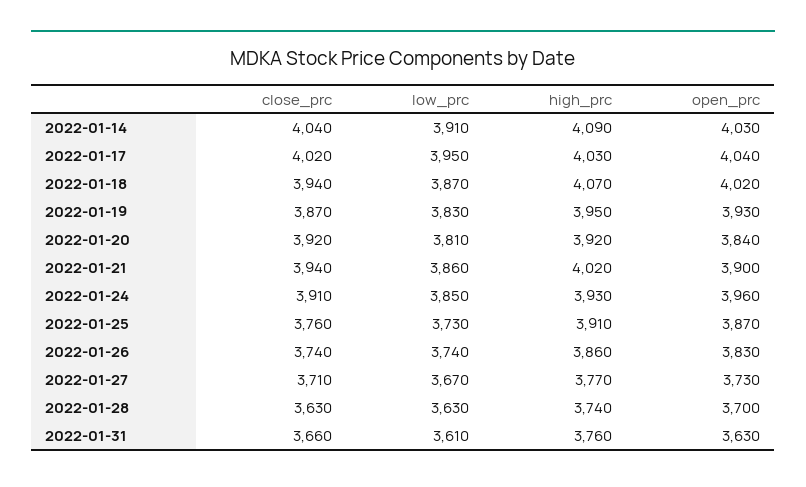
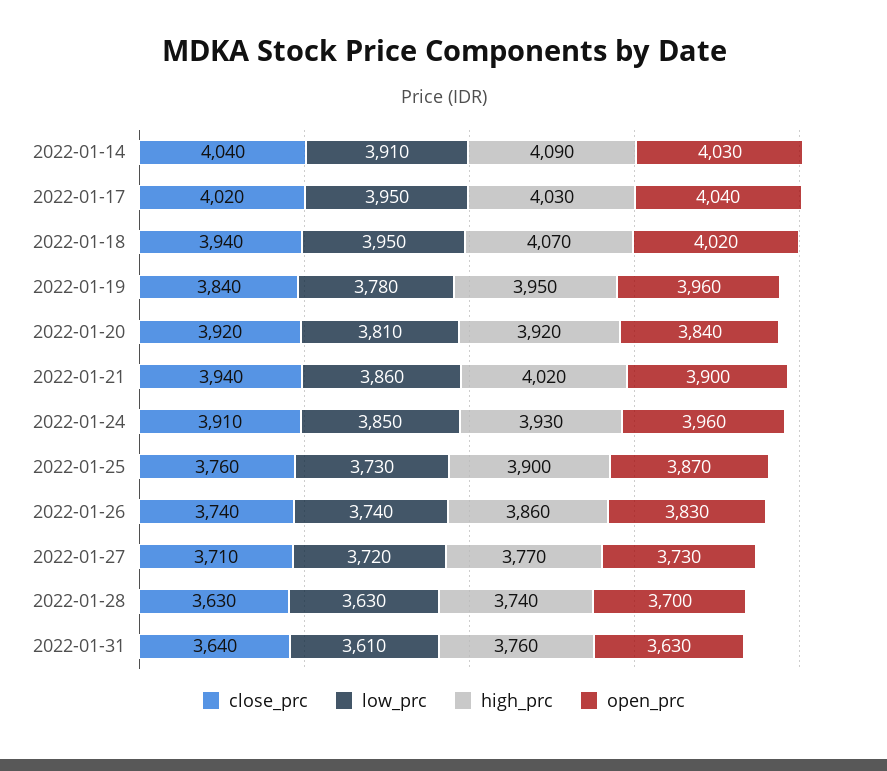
  {
    "close_prc": {
      "2022-01-14": 4040,
      "2022-01-17": 4020,
      "2022-01-18": 3940,
-     "2022-01-19": 3870,
+     "2022-01-19": 3840,
      "2022-01-20": 3920,
      "2022-01-21": 3940,
      "2022-01-24": 3910,
      "2022-01-25": 3760,
      "2022-01-26": 3740,
      "2022-01-27": 3710,
      "2022-01-28": 3630,
-     "2022-01-31": 3660
+     "2022-01-31": 3640
    },
    "low_prc": {
      "2022-01-14": 3910,
      "2022-01-17": 3950,
-     "2022-01-18": 3870,
+     "2022-01-18": 3950,
-     "2022-01-19": 3830,
+     "2022-01-19": 3780,
      "2022-01-20": 3810,
      "2022-01-21": 3860,
      "2022-01-24": 3850,
      "2022-01-25": 3730,
      "2022-01-26": 3740,
-     "2022-01-27": 3670,
+     "2022-01-27": 3720,
      "2022-01-28": 3630,
      "2022-01-31": 3610
    },
    "high_prc": {
      "2022-01-14": 4090,
      "2022-01-17": 4030,
      "2022-01-18": 4070,
      "2022-01-19": 3950,
      "2022-01-20": 3920,
      "2022-01-21": 4020,
      "2022-01-24": 3930,
-     "2022-01-25": 3910,
+     "2022-01-25": 3900,
      "2022-01-26": 3860,
      "2022-01-27": 3770,
      "2022-01-28": 3740,
      "2022-01-31": 3760
    },
    "open_prc": {
      "2022-01-14": 4030,
      "2022-01-17": 4040,
      "2022-01-18": 4020,
-     "2022-01-19": 3930,
+     "2022-01-19": 3960,
      "2022-01-20": 3840,
      "2022-01-21": 3900,
      "2022-01-24": 3960,
      "2022-01-25": 3870,
      "2022-01-26": 3830,
      "2022-01-27": 3730,
      "2022-01-28": 3700,
      "2022-01-31": 3630
    }
  }

